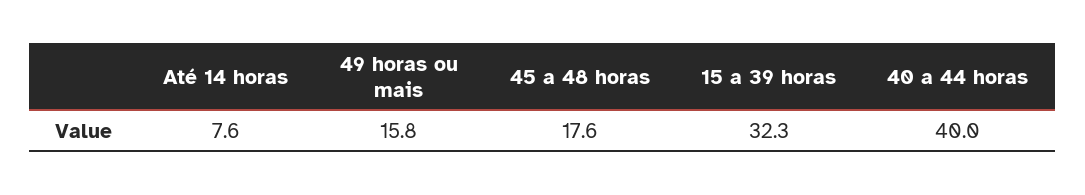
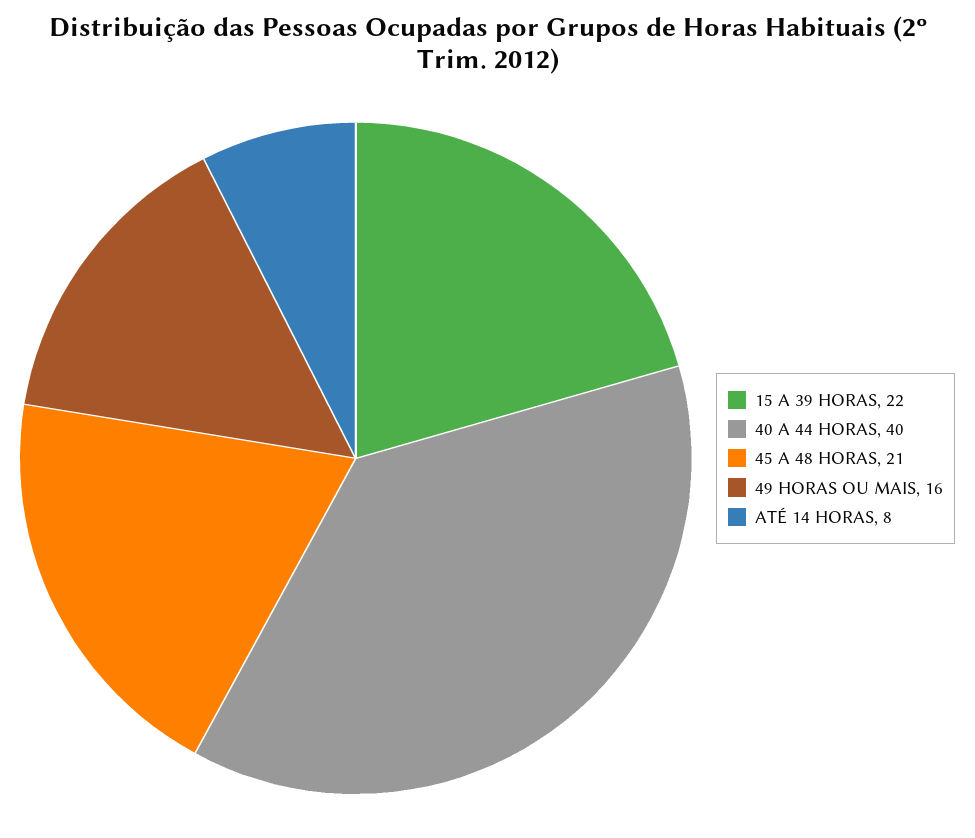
  {
    "Até 14 horas": 7.6,
    "49 horas ou mais": 15.8,
-   "45 a 48 horas": 17.6,
+   "45 a 48 horas": 21,
-   "15 a 39 horas": 32.3,
+   "15 a 39 horas": 22,
    "40 a 44 horas": 40
  }

